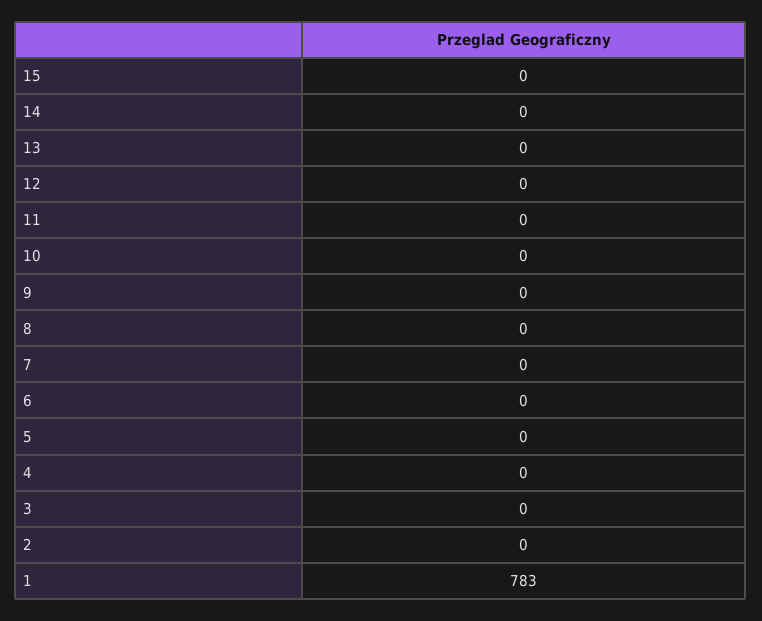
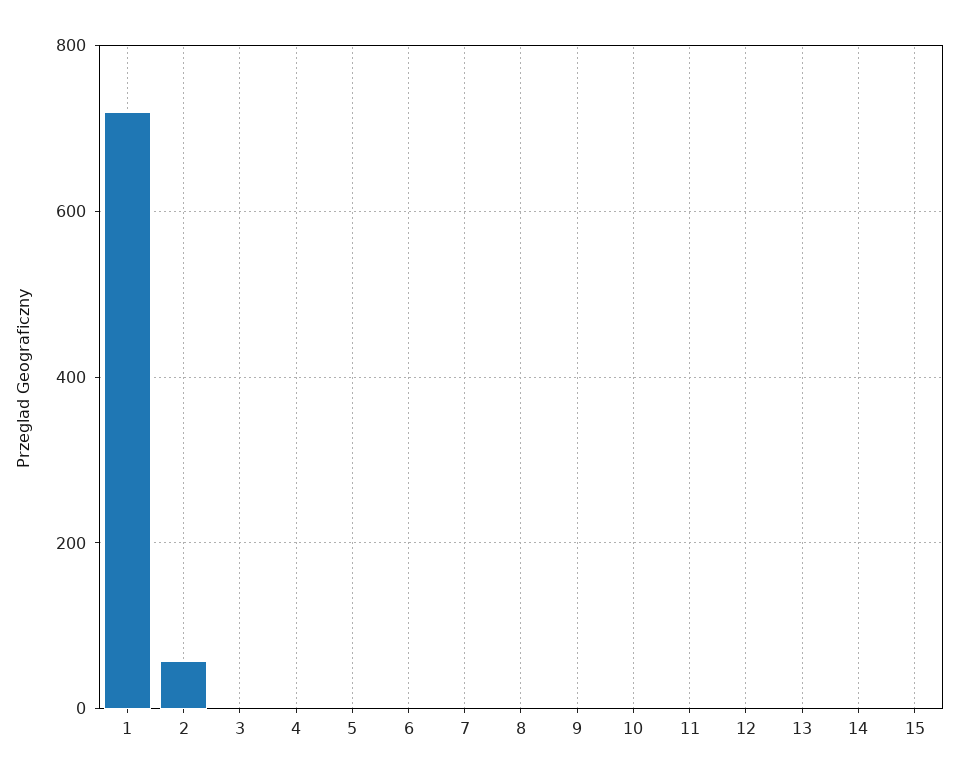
  {
    "15": 0,
    "14": 0,
    "13": 0,
    "12": 0,
    "11": 0,
    "10": 0,
    "9": 0,
    "8": 0,
    "7": 0,
    "6": 0,
    "5": 0,
    "4": 0,
    "3": 0,
-   "2": 0,
+   "2": 60,
-   "1": 783
+   "1": 720
  }

